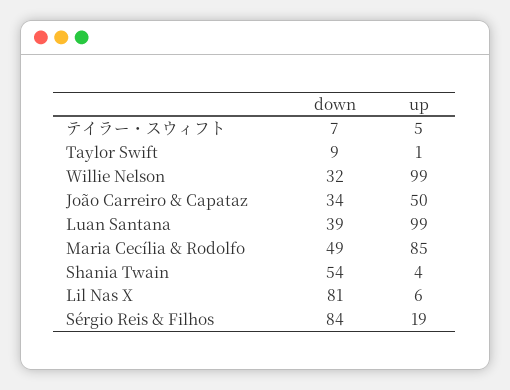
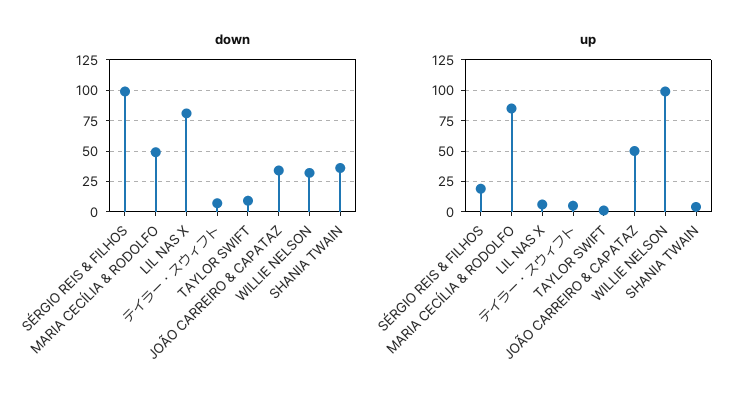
  {
    "down": {
      "テイラー・スウィフト": 7,
      "Taylor Swift": 9,
      "Willie Nelson": 32,
      "João Carreiro & Capataz": 34,
-     "Luan Santana": 39,
      "Maria Cecília & Rodolfo": 49,
-     "Shania Twain": 54,
+     "Shania Twain": 35,
      "Lil Nas X": 81,
-     "Sérgio Reis & Filhos": 84
+     "Sérgio Reis & Filhos": 100
    },
    "up": {
      "テイラー・スウィフト": 5,
      "Taylor Swift": 1,
      "Willie Nelson": 99,
      "João Carreiro & Capataz": 50,
-     "Luan Santana": 99,
      "Maria Cecília & Rodolfo": 85,
      "Shania Twain": 4,
      "Lil Nas X": 6,
      "Sérgio Reis & Filhos": 19
    }
  }

